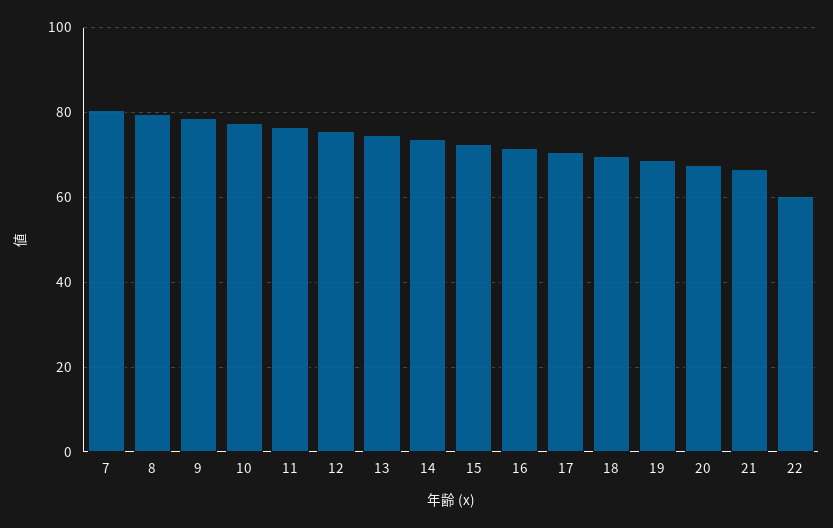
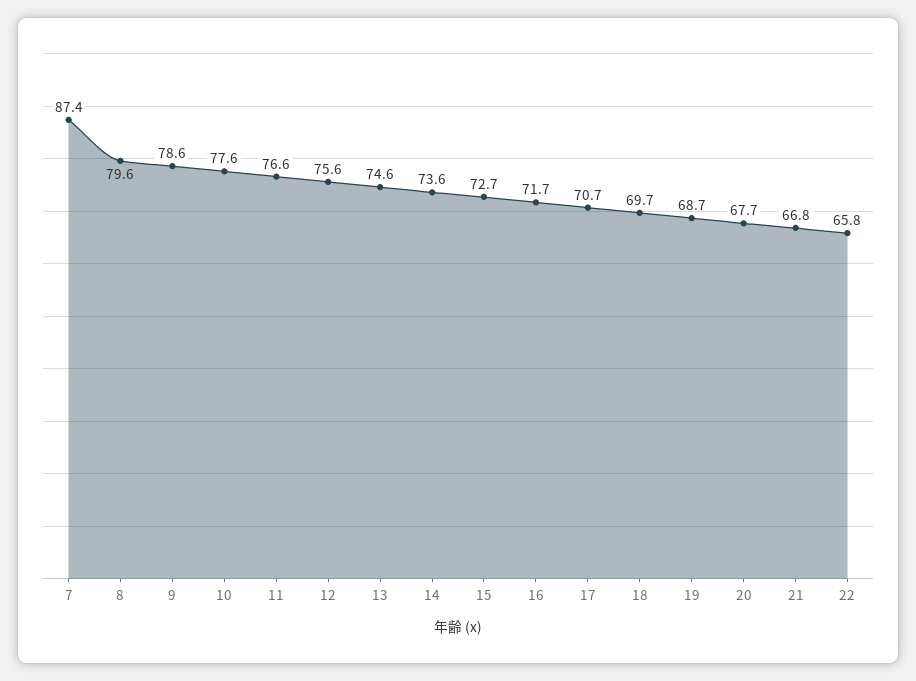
  {
-   "7": 80,
+   "7": 87.4,
    "8": 79.6,
    "9": 78.6,
    "10": 77.6,
    "11": 76.6,
    "12": 75.6,
    "13": 74.6,
    "14": 73.6,
    "15": 72.7,
    "16": 71.7,
    "17": 70.7,
    "18": 69.7,
    "19": 68.7,
    "20": 67.7,
    "21": 66.8,
-   "22": 60
+   "22": 65.8
  }

